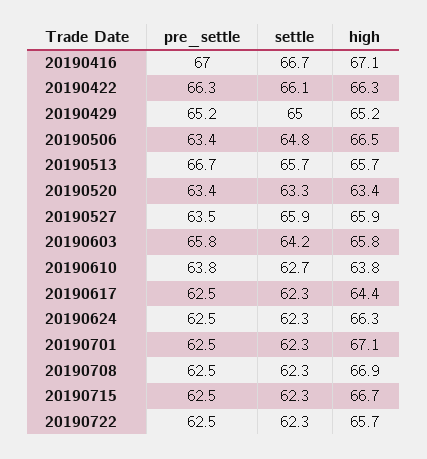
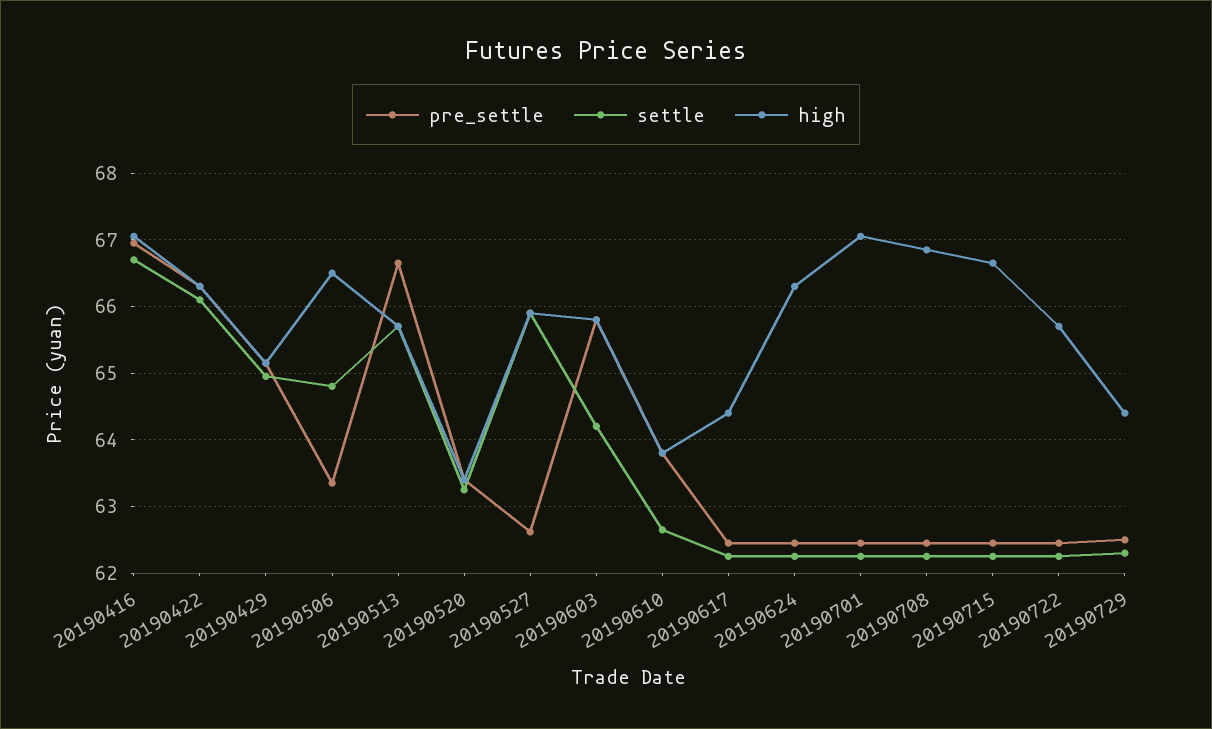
  {
    "pre_settle": {
      "20190416": 67,
      "20190422": 66.3,
      "20190429": 65.2,
      "20190506": 63.4,
      "20190513": 66.7,
      "20190520": 63.4,
-     "20190527": 63.5,
+     "20190527": 62.6,
      "20190603": 65.8,
      "20190610": 63.8,
      "20190617": 62.5,
      "20190624": 62.5,
      "20190701": 62.5,
      "20190708": 62.5,
      "20190715": 62.5,
-     "20190722": 62.5
+     "20190722": 62.5,
+     "20190729": 62.5
    },
    "settle": {
      "20190416": 66.7,
      "20190422": 66.1,
      "20190429": 65,
      "20190506": 64.8,
      "20190513": 65.7,
      "20190520": 63.3,
      "20190527": 65.9,
      "20190603": 64.2,
      "20190610": 62.7,
      "20190617": 62.3,
      "20190624": 62.3,
      "20190701": 62.3,
      "20190708": 62.3,
      "20190715": 62.3,
-     "20190722": 62.3
+     "20190722": 62.3,
+     "20190729": 62.3
    },
    "high": {
      "20190416": 67.1,
      "20190422": 66.3,
      "20190429": 65.2,
      "20190506": 66.5,
      "20190513": 65.7,
      "20190520": 63.4,
      "20190527": 65.9,
      "20190603": 65.8,
      "20190610": 63.8,
      "20190617": 64.4,
      "20190624": 66.3,
      "20190701": 67.1,
      "20190708": 66.9,
      "20190715": 66.7,
-     "20190722": 65.7
+     "20190722": 65.7,
+     "20190729": 64.4
    }
  }

